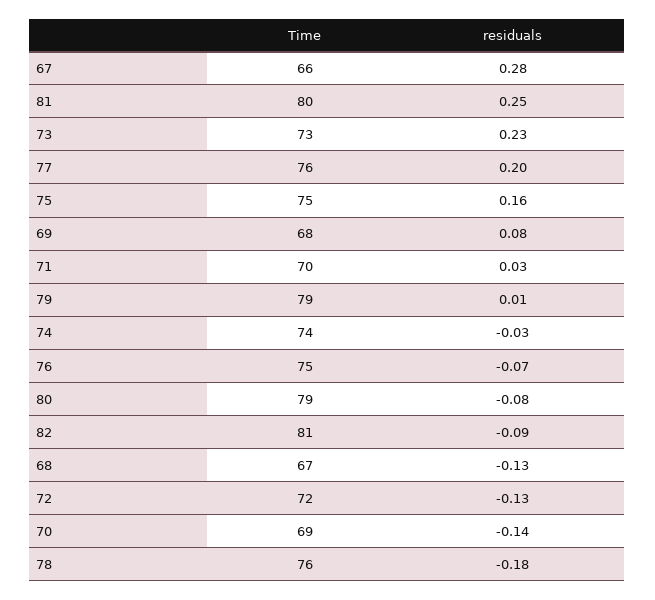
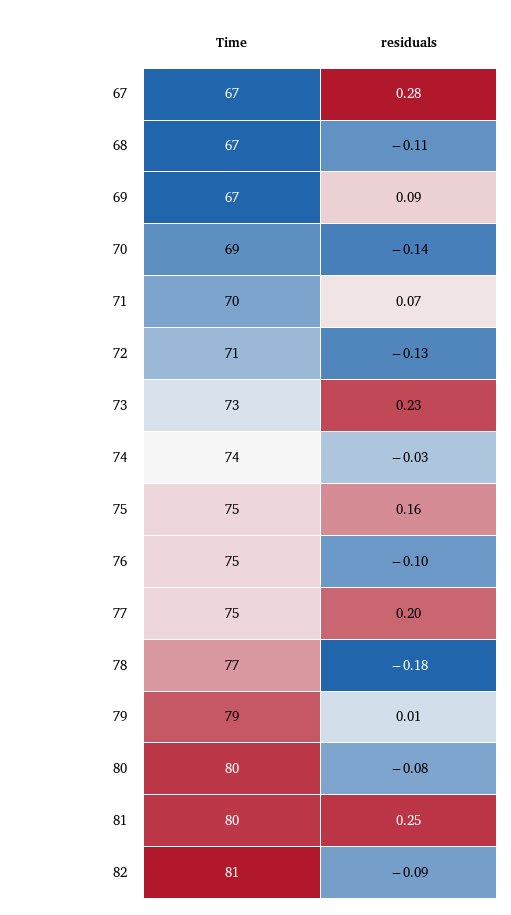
  {
    "Time": {
-     "67": 66,
+     "67": 67,
      "81": 80,
      "73": 73,
-     "77": 76,
+     "77": 75,
      "75": 75,
-     "69": 68,
+     "69": 67,
      "71": 70,
      "79": 79,
      "74": 74,
      "76": 75,
-     "80": 79,
+     "80": 80,
      "82": 81,
      "68": 67,
-     "72": 72,
+     "72": 71,
      "70": 69,
-     "78": 76
+     "78": 77
    },
    "residuals": {
      "67": 0.28,
      "81": 0.25,
      "73": 0.23,
      "77": 0.2,
      "75": 0.16,
-     "69": 0.08,
+     "69": 0.09,
-     "71": 0.03,
+     "71": 0.07,
      "79": 0.01,
      "74": -0.03,
-     "76": -0.07,
+     "76": -0.1,
      "80": -0.08,
      "82": -0.09,
-     "68": -0.13,
+     "68": -0.11,
      "72": -0.13,
      "70": -0.14,
      "78": -0.18
    }
  }

